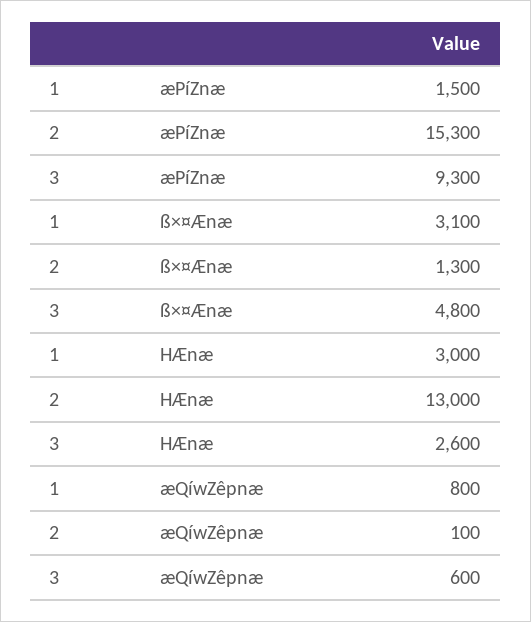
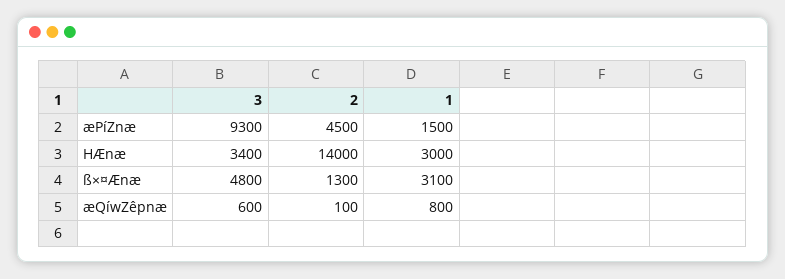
  {
    "1": {
      "æPíZnæ": 1500,
      "ß×¤Ænæ": 3100,
      "HÆnæ": 3000,
      "æQíwZêpnæ": 800
    },
    "2": {
-     "æPíZnæ": 15300,
+     "æPíZnæ": 4500,
      "ß×¤Ænæ": 1300,
-     "HÆnæ": 13000,
+     "HÆnæ": 14000,
      "æQíwZêpnæ": 100
    },
    "3": {
      "æPíZnæ": 9300,
      "ß×¤Ænæ": 4800,
-     "HÆnæ": 2600,
+     "HÆnæ": 3400,
      "æQíwZêpnæ": 600
    }
  }

